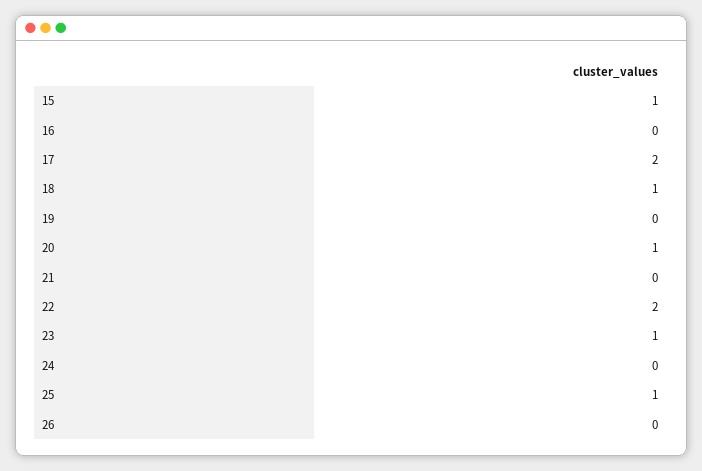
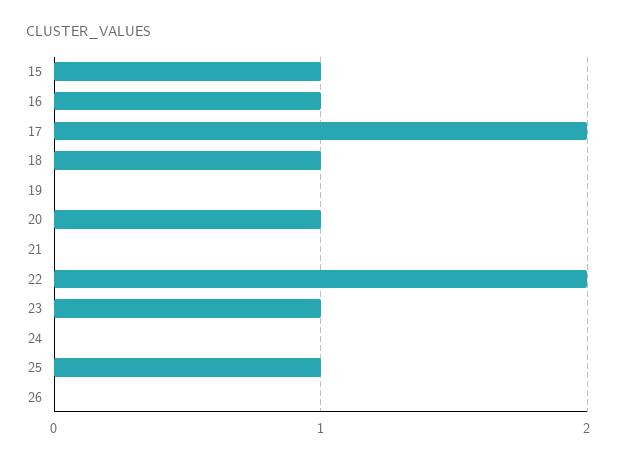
  {
    "15": 1,
-   "16": 0,
+   "16": 1,
    "17": 2,
    "18": 1,
    "19": 0,
    "20": 1,
    "21": 0,
    "22": 2,
    "23": 1,
    "24": 0,
    "25": 1,
    "26": 0
  }

